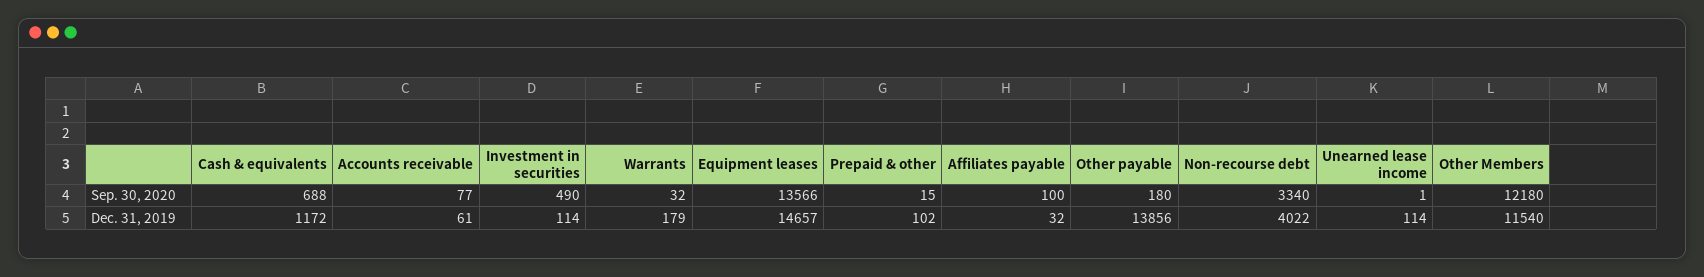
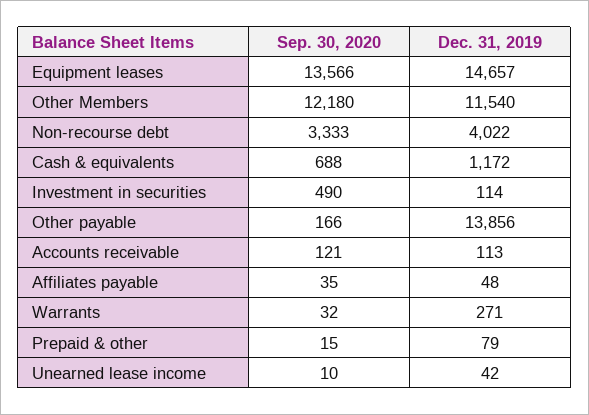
  {
    "Cash & equivalents": {
      "Sep. 30, 2020": 688,
      "Dec. 31, 2019": 1172
    },
    "Accounts receivable": {
-     "Sep. 30, 2020": 77,
+     "Sep. 30, 2020": 121,
-     "Dec. 31, 2019": 61
+     "Dec. 31, 2019": 113
    },
    "Investment in securities": {
      "Sep. 30, 2020": 490,
      "Dec. 31, 2019": 114
    },
    "Warrants": {
      "Sep. 30, 2020": 32,
-     "Dec. 31, 2019": 179
+     "Dec. 31, 2019": 271
    },
    "Equipment leases": {
      "Sep. 30, 2020": 13566,
      "Dec. 31, 2019": 14657
    },
    "Prepaid & other": {
      "Sep. 30, 2020": 15,
-     "Dec. 31, 2019": 102
+     "Dec. 31, 2019": 79
    },
    "Affiliates payable": {
-     "Sep. 30, 2020": 100,
+     "Sep. 30, 2020": 35,
-     "Dec. 31, 2019": 32
+     "Dec. 31, 2019": 48
    },
    "Other payable": {
-     "Sep. 30, 2020": 180,
+     "Sep. 30, 2020": 166,
      "Dec. 31, 2019": 13856
    },
    "Non-recourse debt": {
-     "Sep. 30, 2020": 3340,
+     "Sep. 30, 2020": 3333,
      "Dec. 31, 2019": 4022
    },
    "Unearned lease income": {
-     "Sep. 30, 2020": 1,
+     "Sep. 30, 2020": 10,
-     "Dec. 31, 2019": 114
+     "Dec. 31, 2019": 42
    },
    "Other Members": {
      "Sep. 30, 2020": 12180,
      "Dec. 31, 2019": 11540
    }
  }

